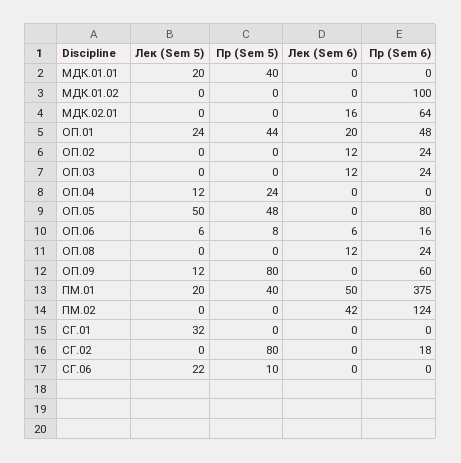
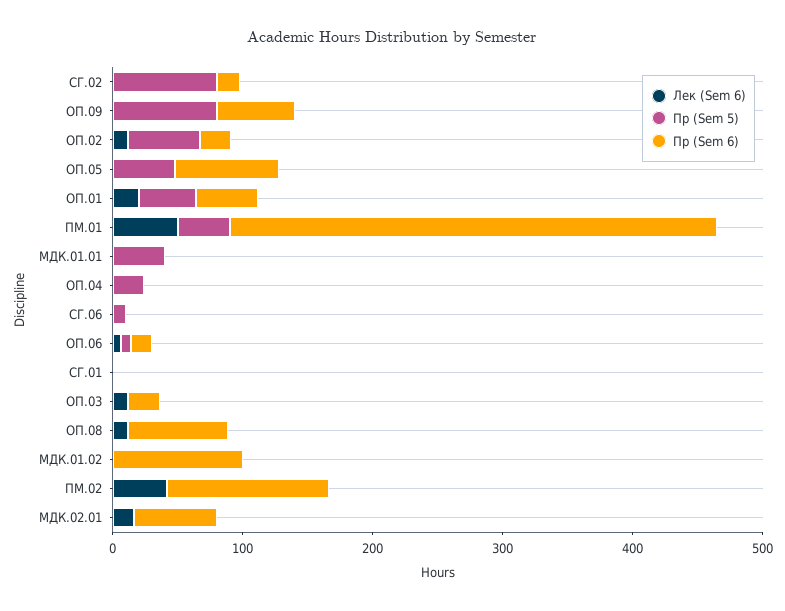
  {
-   "Лек (Sem 5)": {
-     "МДК.01.01": 20,
-     "МДК.01.02": 0,
-     "МДК.02.01": 0,
-     "ОП.01": 24,
-     "ОП.02": 0,
-     "ОП.03": 0,
-     "ОП.04": 12,
-     "ОП.05": 50,
-     "ОП.06": 6,
-     "ОП.08": 0,
-     "ОП.09": 12,
-     "ПМ.01": 20,
-     "ПМ.02": 0,
-     "СГ.01": 32,
-     "СГ.02": 0,
-     "СГ.06": 22
-   },
    "Пр (Sem 5)": {
      "МДК.01.01": 40,
      "МДК.01.02": 0,
      "МДК.02.01": 0,
      "ОП.01": 44,
-     "ОП.02": 0,
+     "ОП.02": 60,
      "ОП.03": 0,
      "ОП.04": 24,
      "ОП.05": 48,
      "ОП.06": 8,
      "ОП.08": 0,
      "ОП.09": 80,
      "ПМ.01": 40,
      "ПМ.02": 0,
      "СГ.01": 0,
      "СГ.02": 80,
      "СГ.06": 10
    },
    "Лек (Sem 6)": {
      "МДК.01.01": 0,
      "МДК.01.02": 0,
      "МДК.02.01": 16,
      "ОП.01": 20,
      "ОП.02": 12,
      "ОП.03": 12,
      "ОП.04": 0,
      "ОП.05": 0,
      "ОП.06": 6,
      "ОП.08": 12,
      "ОП.09": 0,
      "ПМ.01": 50,
      "ПМ.02": 42,
      "СГ.01": 0,
      "СГ.02": 0,
      "СГ.06": 0
    },
    "Пр (Sem 6)": {
      "МДК.01.01": 0,
      "МДК.01.02": 100,
      "МДК.02.01": 64,
      "ОП.01": 48,
      "ОП.02": 24,
      "ОП.03": 24,
      "ОП.04": 0,
      "ОП.05": 80,
      "ОП.06": 16,
-     "ОП.08": 24,
+     "ОП.08": 80,
      "ОП.09": 60,
      "ПМ.01": 375,
      "ПМ.02": 124,
      "СГ.01": 0,
      "СГ.02": 18,
      "СГ.06": 0
    }
  }

